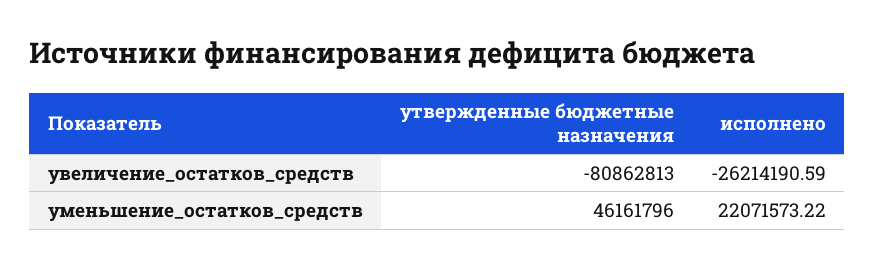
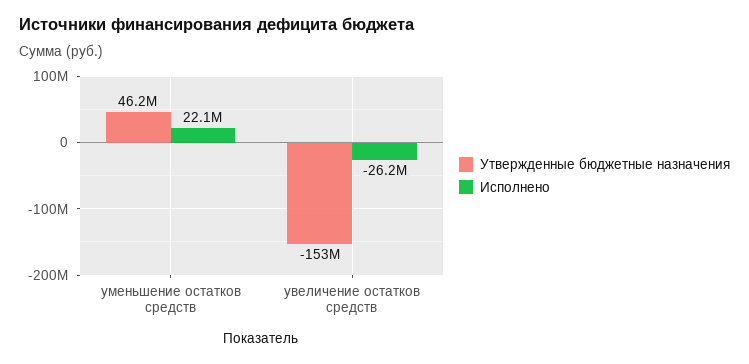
  {
    "утвержденные бюджетные назначения": {
-     "увеличение_остатков_средств": -80862813,
+     "увеличение_остатков_средств": -153000000,
      "уменьшение_остатков_средств": 46161796
    },
    "исполнено": {
      "увеличение_остатков_средств": -26214190.59,
      "уменьшение_остатков_средств": 22071573.22
    }
  }

